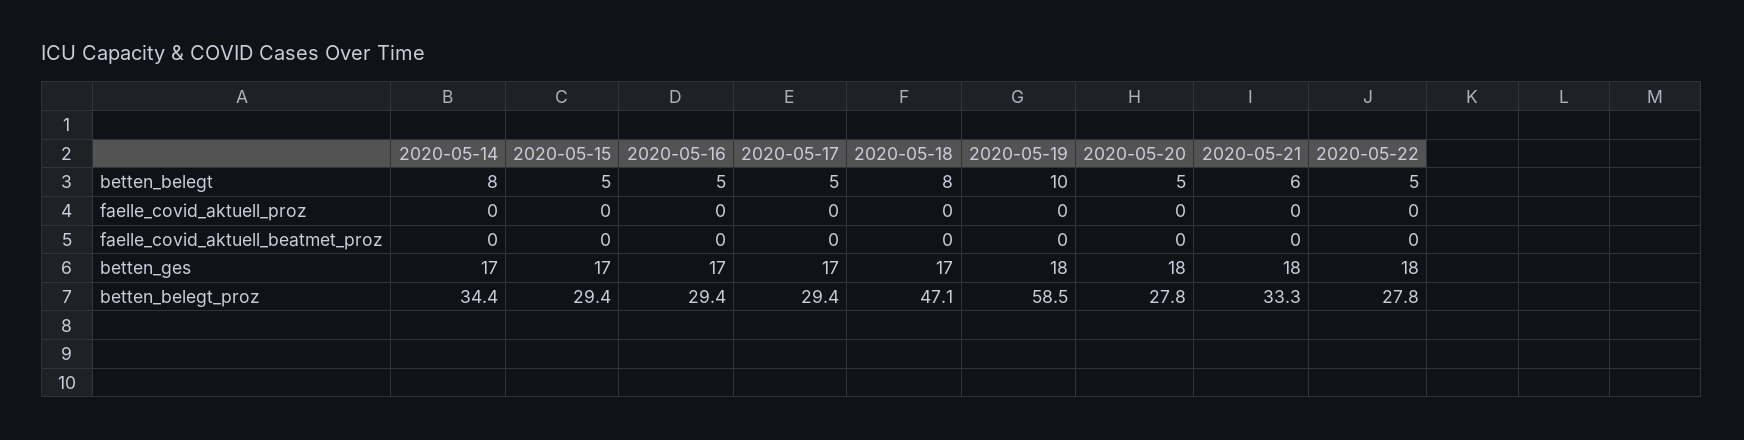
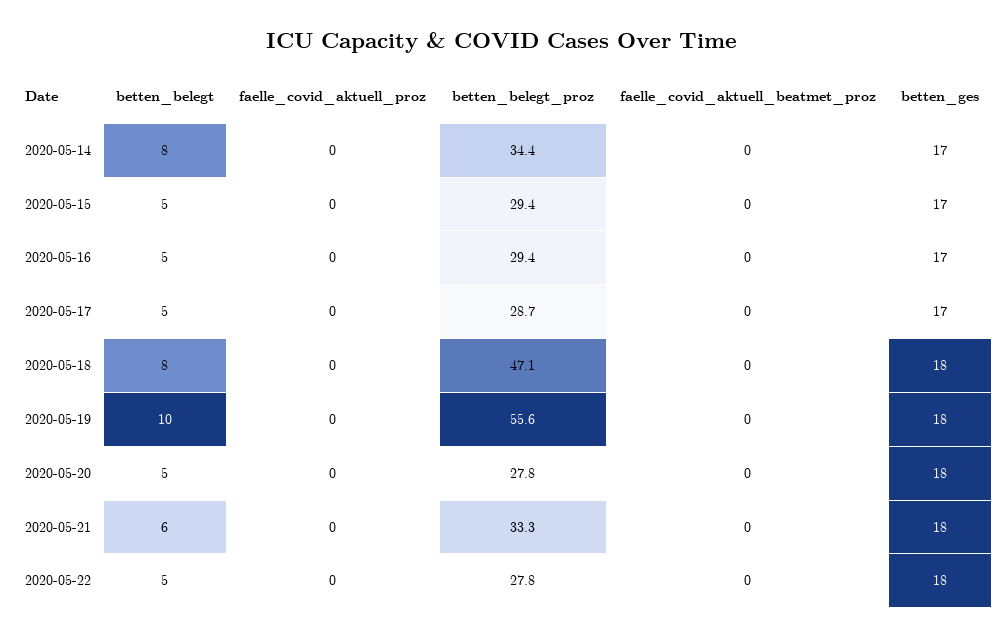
  {
    "2020-05-14": {
      "betten_belegt": 8,
      "faelle_covid_aktuell_proz": 0,
      "faelle_covid_aktuell_beatmet_proz": 0,
      "betten_ges": 17,
      "betten_belegt_proz": 34.4
    },
    "2020-05-15": {
      "betten_belegt": 5,
      "faelle_covid_aktuell_proz": 0,
      "faelle_covid_aktuell_beatmet_proz": 0,
      "betten_ges": 17,
      "betten_belegt_proz": 29.4
    },
    "2020-05-16": {
      "betten_belegt": 5,
      "faelle_covid_aktuell_proz": 0,
      "faelle_covid_aktuell_beatmet_proz": 0,
      "betten_ges": 17,
      "betten_belegt_proz": 29.4
    },
    "2020-05-17": {
      "betten_belegt": 5,
      "faelle_covid_aktuell_proz": 0,
      "faelle_covid_aktuell_beatmet_proz": 0,
      "betten_ges": 17,
-     "betten_belegt_proz": 29.4
+     "betten_belegt_proz": 28.7
    },
    "2020-05-18": {
      "betten_belegt": 8,
      "faelle_covid_aktuell_proz": 0,
      "faelle_covid_aktuell_beatmet_proz": 0,
-     "betten_ges": 17,
+     "betten_ges": 18,
      "betten_belegt_proz": 47.1
    },
    "2020-05-19": {
      "betten_belegt": 10,
      "faelle_covid_aktuell_proz": 0,
      "faelle_covid_aktuell_beatmet_proz": 0,
      "betten_ges": 18,
-     "betten_belegt_proz": 58.5
+     "betten_belegt_proz": 55.6
    },
    "2020-05-20": {
      "betten_belegt": 5,
      "faelle_covid_aktuell_proz": 0,
      "faelle_covid_aktuell_beatmet_proz": 0,
      "betten_ges": 18,
      "betten_belegt_proz": 27.8
    },
    "2020-05-21": {
      "betten_belegt": 6,
      "faelle_covid_aktuell_proz": 0,
      "faelle_covid_aktuell_beatmet_proz": 0,
      "betten_ges": 18,
      "betten_belegt_proz": 33.3
    },
    "2020-05-22": {
      "betten_belegt": 5,
      "faelle_covid_aktuell_proz": 0,
      "faelle_covid_aktuell_beatmet_proz": 0,
      "betten_ges": 18,
      "betten_belegt_proz": 27.8
    }
  }

